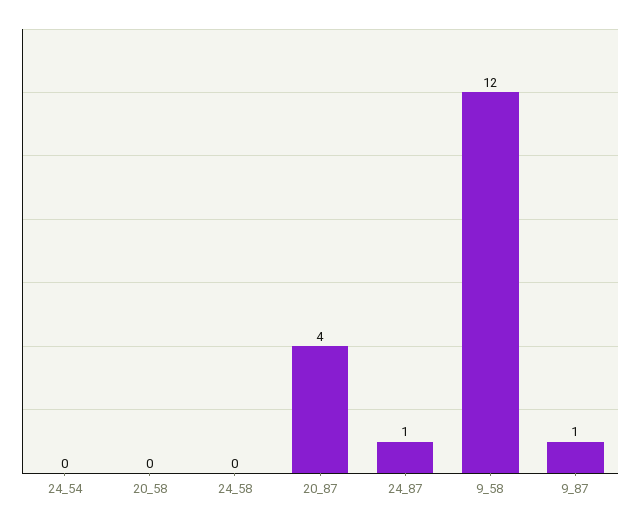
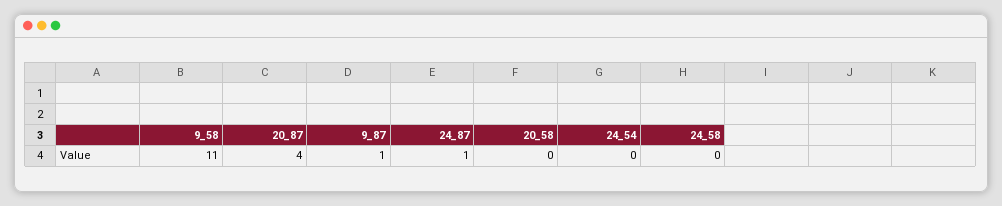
  {
    "24_54": 0,
    "20_58": 0,
    "24_58": 0,
    "20_87": 4,
    "24_87": 1,
-   "9_58": 12,
+   "9_58": 11,
    "9_87": 1
  }

